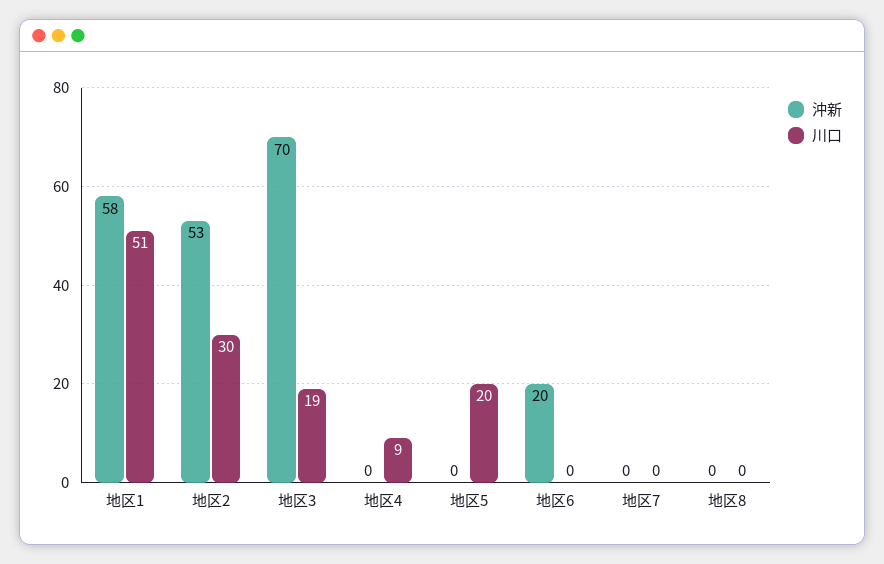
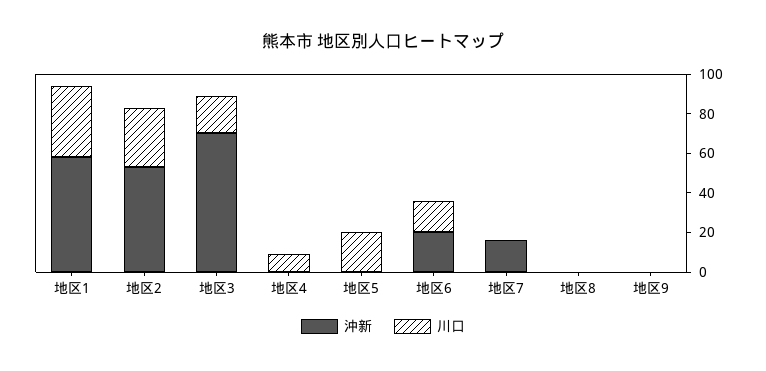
  {
    "沖新": {
      "地区1": 58,
      "地区2": 53,
      "地区3": 70,
      "地区4": 0,
      "地区5": 0,
      "地区6": 20,
-     "地区7": 0,
+     "地区7": 15,
-     "地区8": 0
+     "地区8": 0,
+     "地区9": 0
    },
    "川口": {
-     "地区1": 51,
+     "地区1": 35,
      "地区2": 30,
      "地区3": 19,
      "地区4": 9,
      "地区5": 20,
-     "地区6": 0,
+     "地区6": 15,
      "地区7": 0,
-     "地区8": 0
+     "地区8": 0,
+     "地区9": 0
    }
  }

